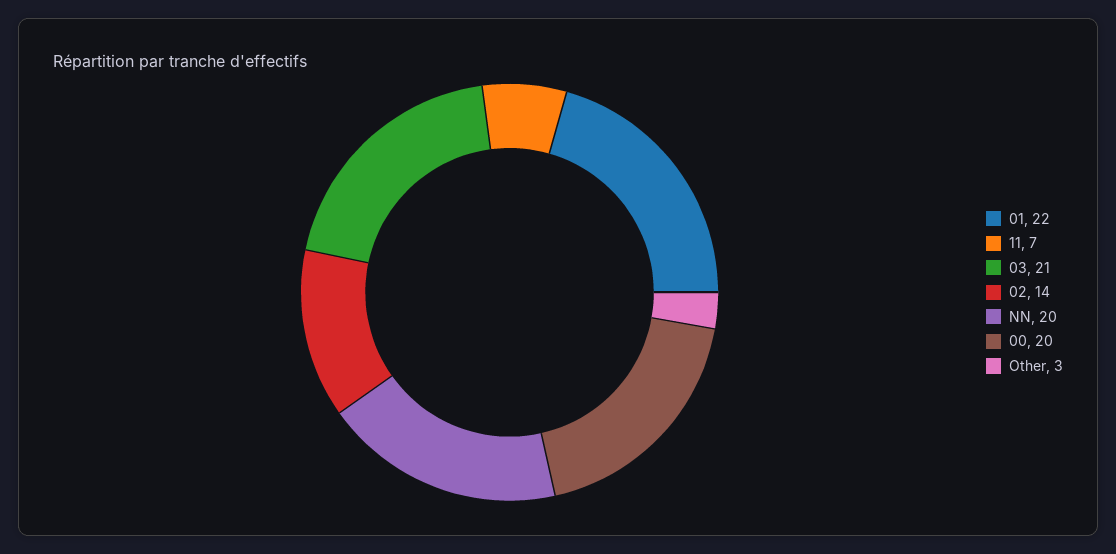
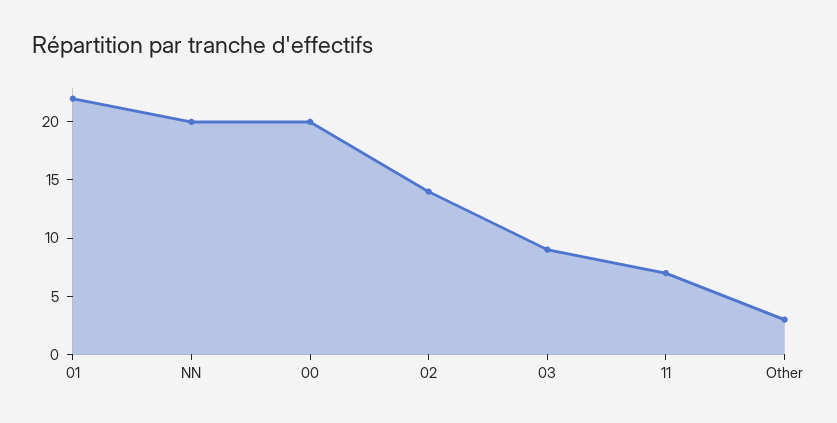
  {
    "01": 22,
    "11": 7,
-   "03": 21,
+   "03": 9,
    "02": 14,
    "NN": 20,
    "00": 20,
    "Other": 3
  }

